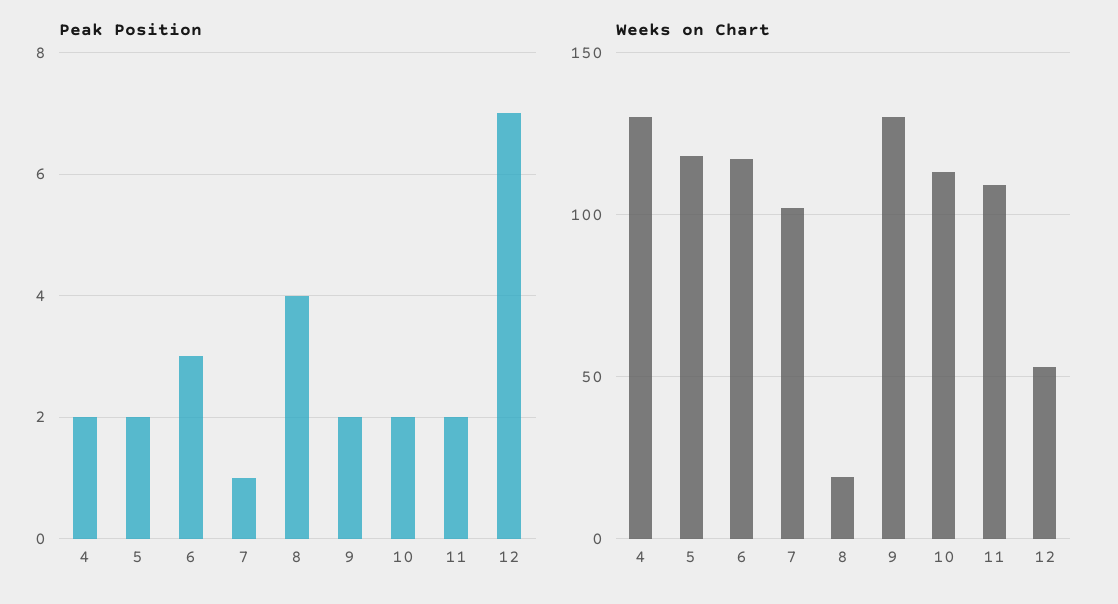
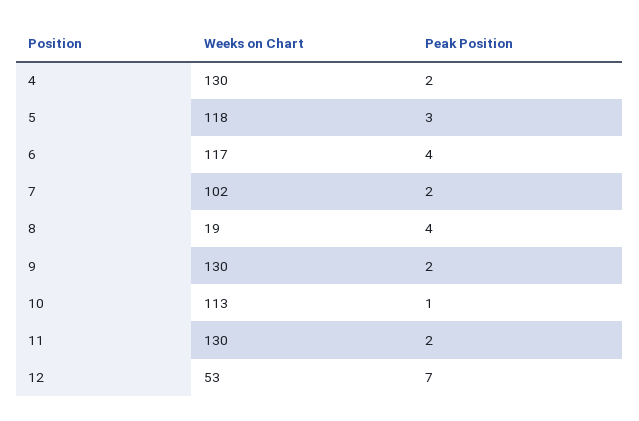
  {
    "Peak Position": {
      "4": 2,
-     "5": 2,
+     "5": 3,
-     "6": 3,
+     "6": 4,
-     "7": 1,
+     "7": 2,
      "8": 4,
      "9": 2,
-     "10": 2,
+     "10": 1,
      "11": 2,
      "12": 7
    },
    "Weeks on Chart": {
      "4": 130,
      "5": 118,
      "6": 117,
      "7": 102,
      "8": 19,
      "9": 130,
      "10": 113,
-     "11": 110,
+     "11": 130,
      "12": 53
    }
  }

